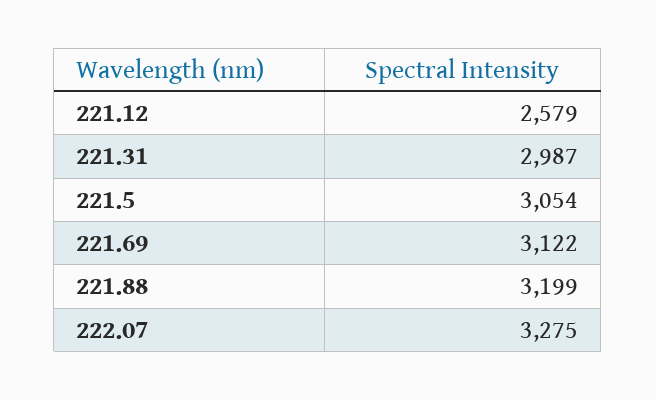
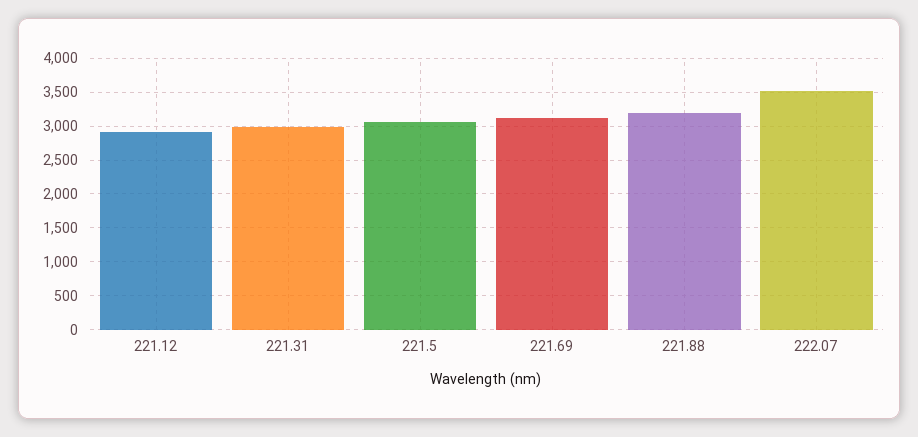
  {
-   "221.12": 2579,
+   "221.12": 2900,
    "221.31": 2987,
    "221.5": 3054,
    "221.69": 3122,
    "221.88": 3199,
-   "222.07": 3275
+   "222.07": 3500
  }

